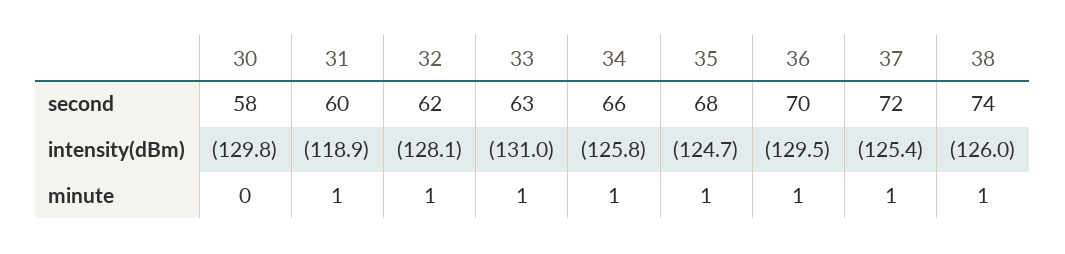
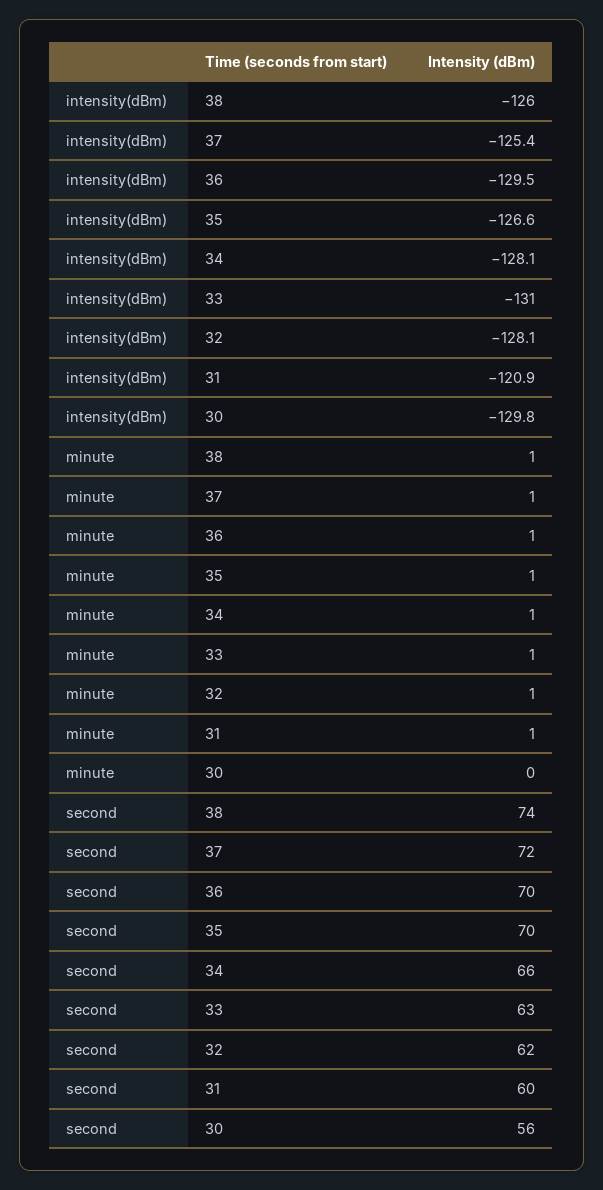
  {
    "30": {
-     "second": 58,
+     "second": 56,
      "intensity(dBm)": -129.8,
      "minute": 0
    },
    "31": {
      "second": 60,
-     "intensity(dBm)": -118.9,
+     "intensity(dBm)": -120.9,
      "minute": 1
    },
    "32": {
      "second": 62,
      "intensity(dBm)": -128.1,
      "minute": 1
    },
    "33": {
      "second": 63,
      "intensity(dBm)": -131,
      "minute": 1
    },
    "34": {
      "second": 66,
-     "intensity(dBm)": -125.8,
+     "intensity(dBm)": -128.1,
      "minute": 1
    },
    "35": {
-     "second": 68,
+     "second": 70,
-     "intensity(dBm)": -124.7,
+     "intensity(dBm)": -126.6,
      "minute": 1
    },
    "36": {
      "second": 70,
      "intensity(dBm)": -129.5,
      "minute": 1
    },
    "37": {
      "second": 72,
      "intensity(dBm)": -125.4,
      "minute": 1
    },
    "38": {
      "second": 74,
      "intensity(dBm)": -126,
      "minute": 1
    }
  }

